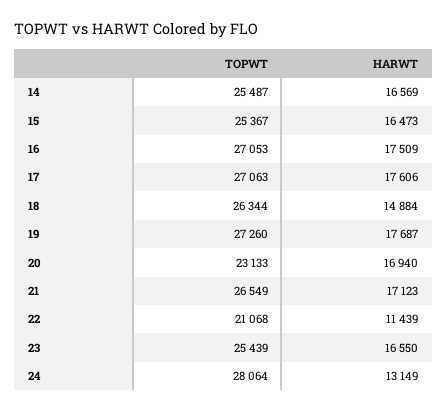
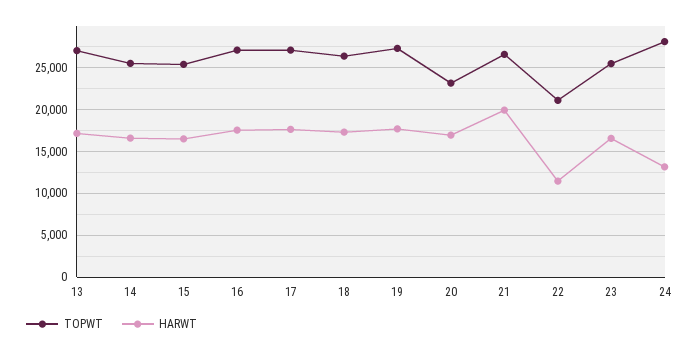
  {
    "TOPWT": {
      "14": 25487,
      "15": 25367,
      "16": 27053,
      "17": 27063,
      "18": 26344,
      "19": 27260,
      "20": 23133,
      "21": 26549,
      "22": 21068,
      "23": 25439,
-     "24": 28064
+     "24": 28064,
+     "13": 27000
    },
    "HARWT": {
      "14": 16569,
      "15": 16473,
      "16": 17509,
      "17": 17606,
-     "18": 14884,
+     "18": 17000,
      "19": 17687,
      "20": 16940,
-     "21": 17123,
+     "21": 20000,
      "22": 11439,
      "23": 16550,
-     "24": 13149
+     "24": 13149,
+     "13": 17000
    }
  }

